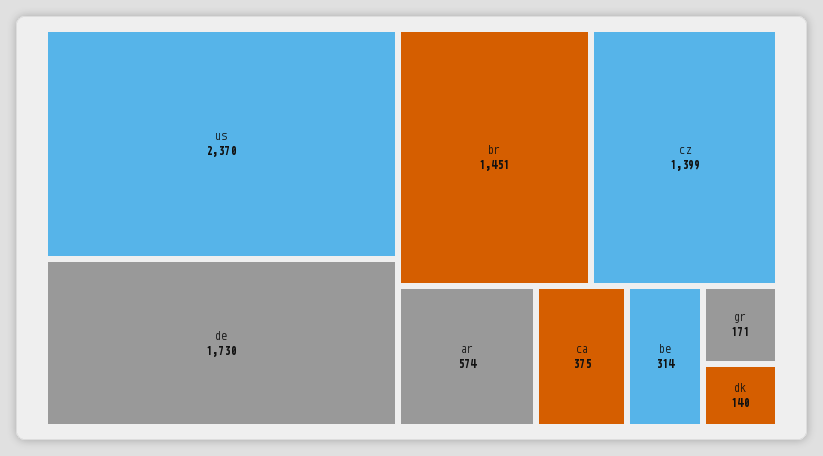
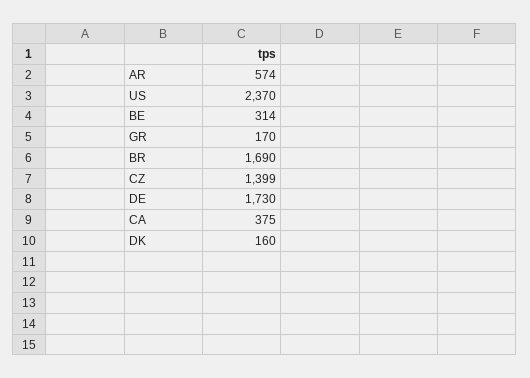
  {
    "us": 2370,
    "de": 1730,
-   "br": 1451,
+   "br": 1690,
    "cz": 1399,
    "ar": 574,
    "ca": 375,
    "be": 314,
-   "gr": 171,
+   "gr": 170,
-   "dk": 140
+   "dk": 160
  }

